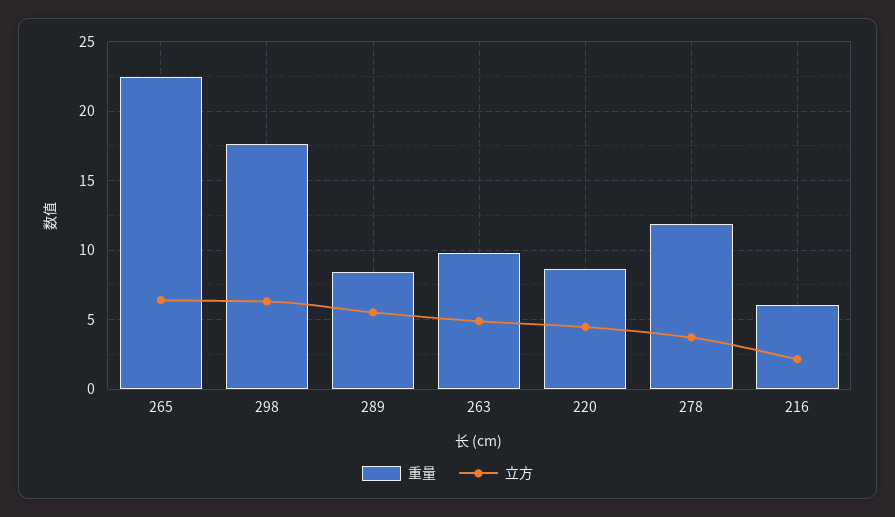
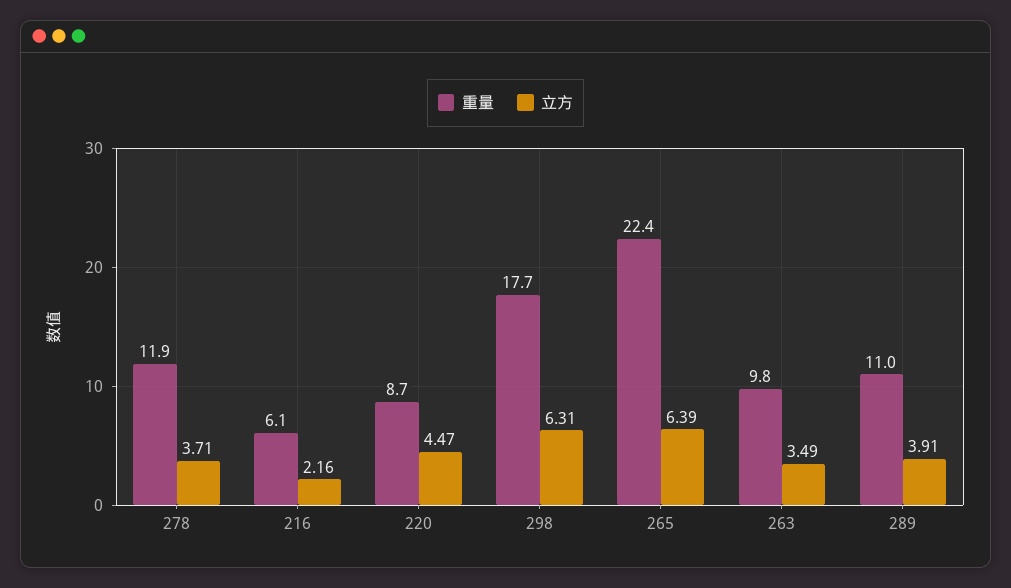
  {
    "重量": {
      "265": 22.4,
      "298": 17.7,
-     "289": 8.5,
+     "289": 11,
      "263": 9.8,
      "220": 8.7,
      "278": 11.9,
      "216": 6.1
    },
    "立方": {
      "265": 6.39,
      "298": 6.31,
-     "289": 5.5,
+     "289": 3.91,
-     "263": 5,
+     "263": 3.49,
      "220": 4.47,
      "278": 3.71,
      "216": 2.16
    }
  }

